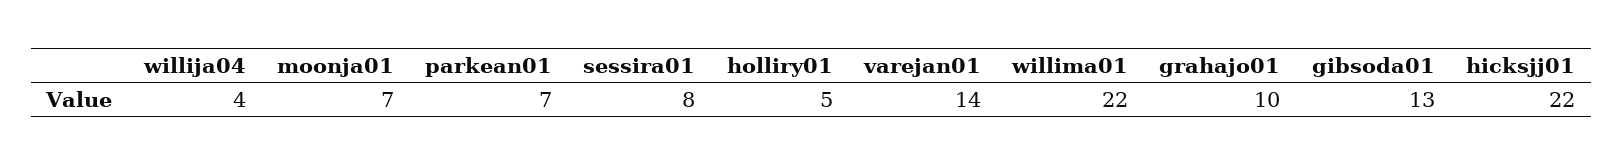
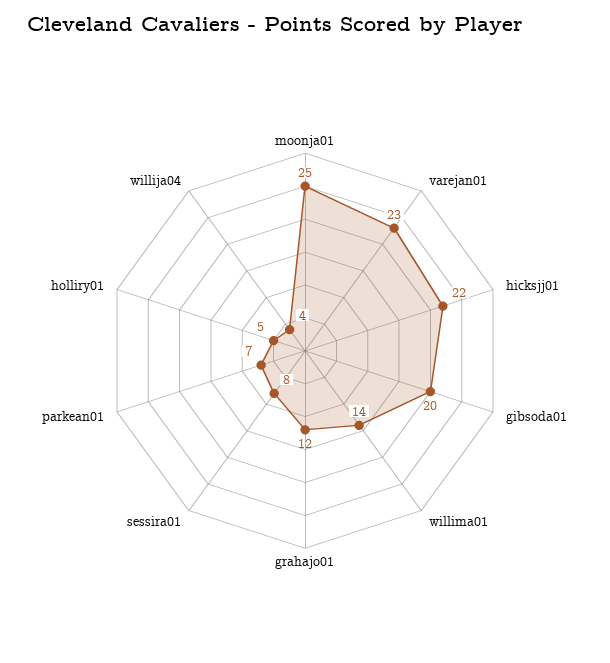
  {
    "willija04": 4,
-   "moonja01": 7,
+   "moonja01": 25,
    "parkean01": 7,
    "sessira01": 8,
    "holliry01": 5,
-   "varejan01": 14,
+   "varejan01": 23,
-   "willima01": 22,
+   "willima01": 14,
-   "grahajo01": 10,
+   "grahajo01": 12,
-   "gibsoda01": 13,
+   "gibsoda01": 20,
    "hicksjj01": 22
  }

